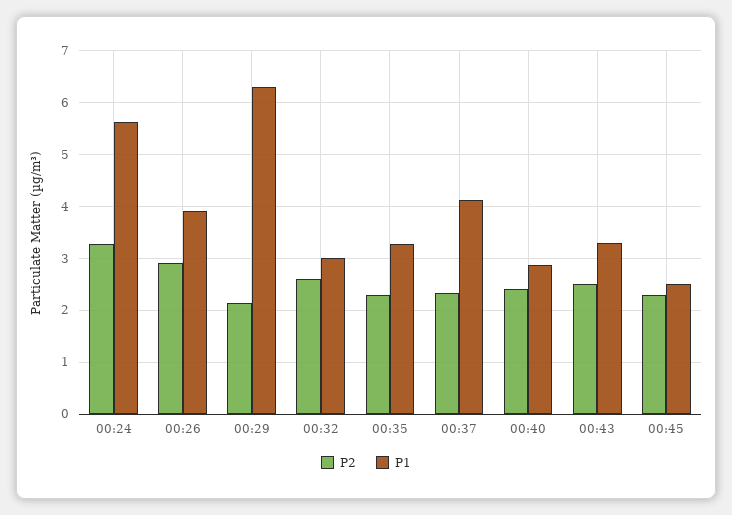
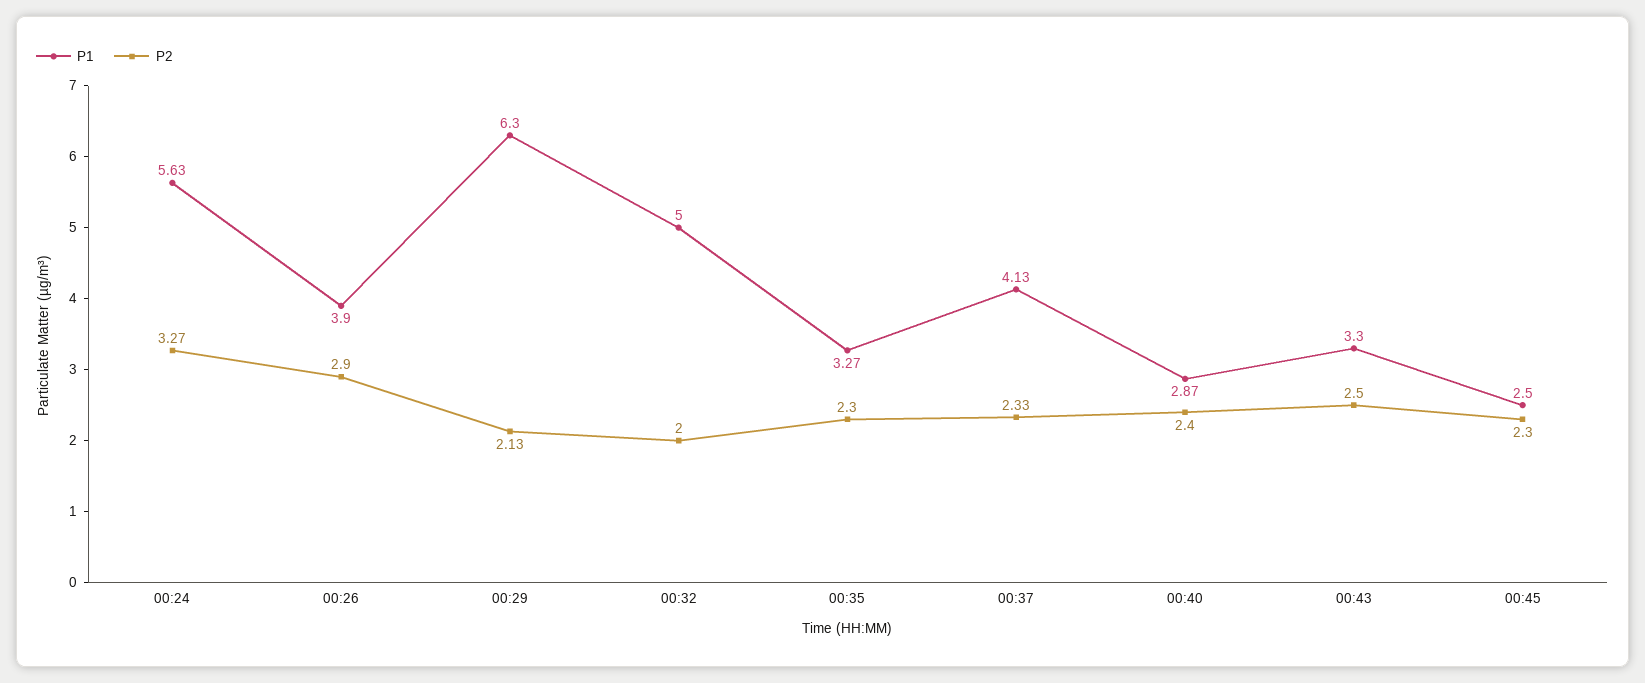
  {
    "P2": {
      "00:24": 3.27,
      "00:26": 2.9,
      "00:29": 2.13,
-     "00:32": 2.6,
+     "00:32": 2,
      "00:35": 2.3,
      "00:37": 2.33,
      "00:40": 2.4,
      "00:43": 2.5,
      "00:45": 2.3
    },
    "P1": {
      "00:24": 5.63,
      "00:26": 3.9,
      "00:29": 6.3,
-     "00:32": 3,
+     "00:32": 5,
      "00:35": 3.27,
      "00:37": 4.13,
      "00:40": 2.87,
      "00:43": 3.3,
      "00:45": 2.5
    }
  }

